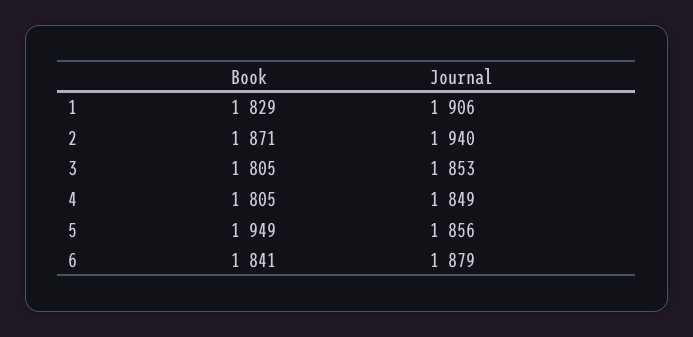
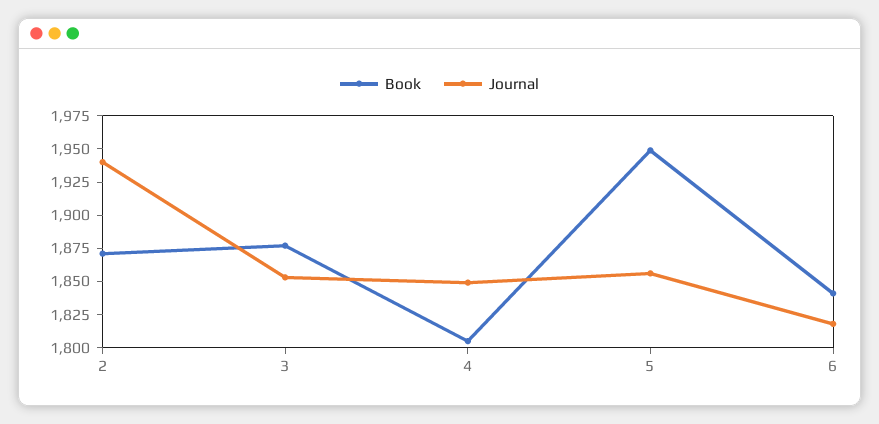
  {
    "Book": {
-     "1": 1829,
      "2": 1871,
-     "3": 1805,
+     "3": 1875,
      "4": 1805,
      "5": 1949,
      "6": 1841
    },
    "Journal": {
-     "1": 1906,
      "2": 1940,
      "3": 1853,
      "4": 1849,
      "5": 1856,
-     "6": 1879
+     "6": 1825
    }
  }

